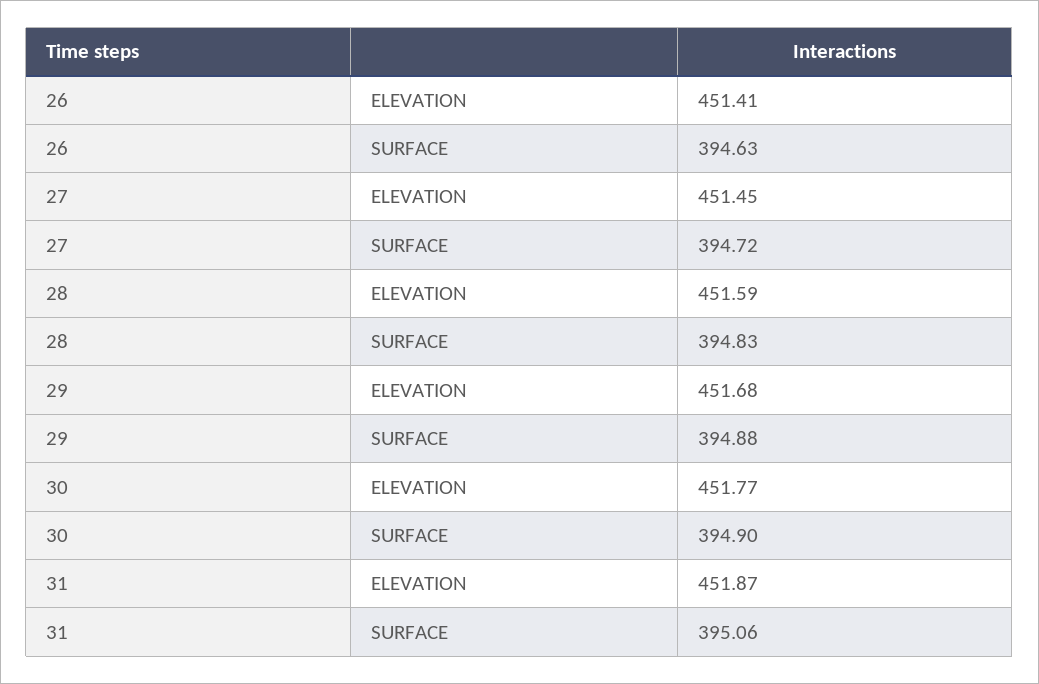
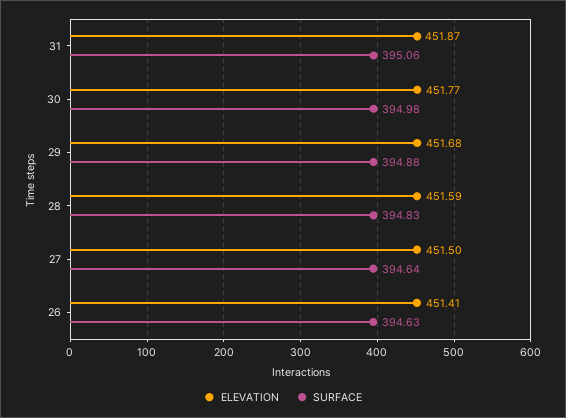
  {
    "ELEVATION": {
      "26": 451.41,
-     "27": 451.45,
+     "27": 451.5,
      "28": 451.59,
      "29": 451.68,
      "30": 451.77,
      "31": 451.87
    },
    "SURFACE": {
      "26": 394.63,
-     "27": 394.72,
+     "27": 394.64,
      "28": 394.83,
      "29": 394.88,
-     "30": 394.9,
+     "30": 394.98,
      "31": 395.06
    }
  }

